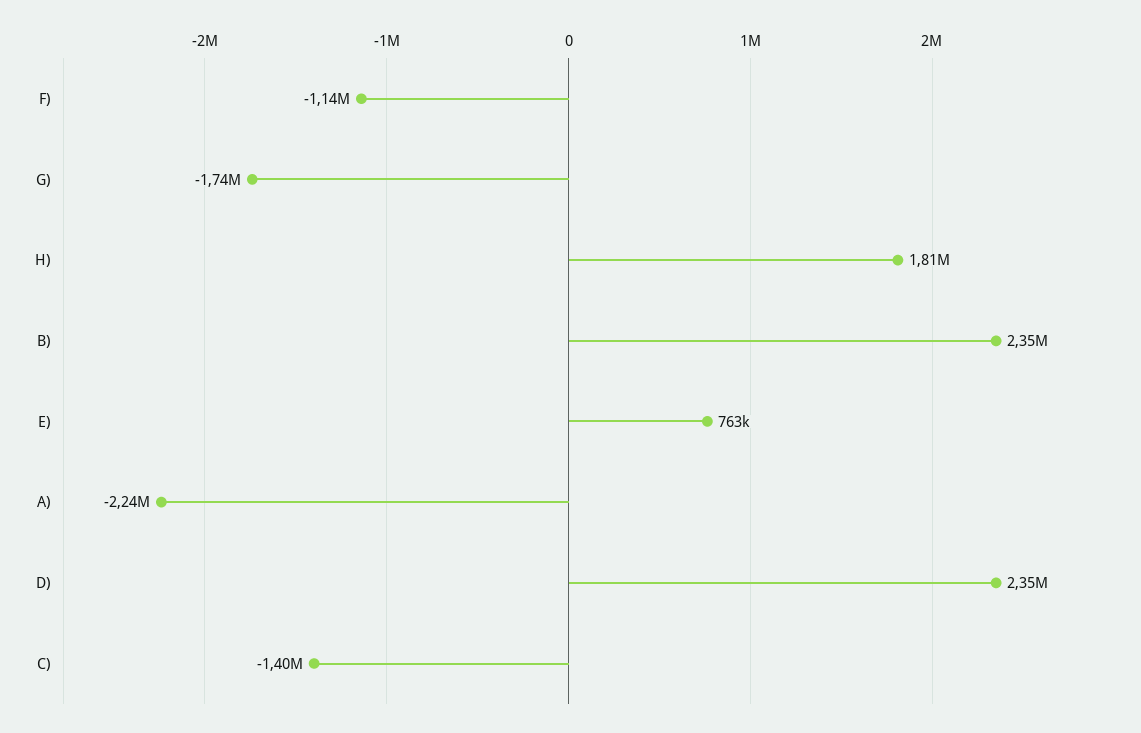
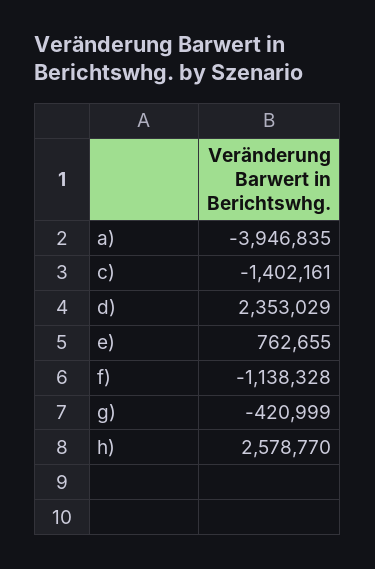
  {
    "F)": -1138328,
-   "G)": -1740000,
+   "G)": -420999,
-   "H)": 1810000,
+   "H)": 2578770,
-   "B)": 2350000,
    "E)": 762655,
-   "A)": -2240000,
+   "A)": -3946835,
    "D)": 2353029,
    "C)": -1402161
  }

